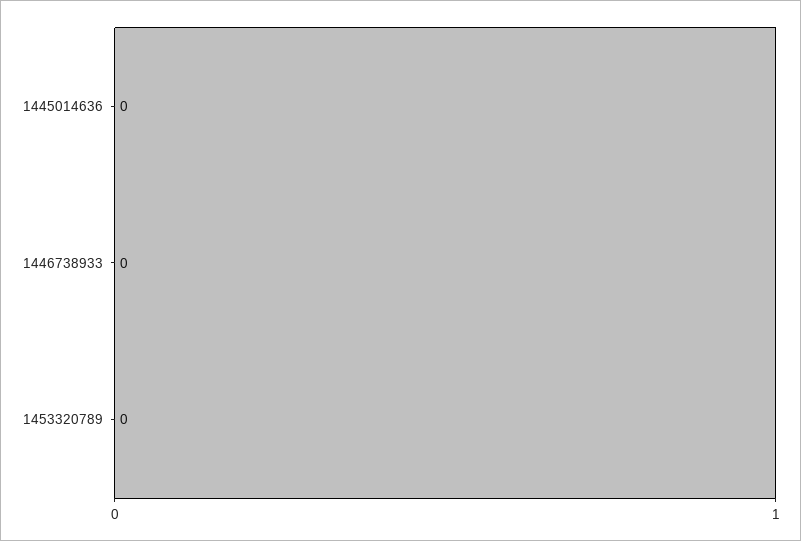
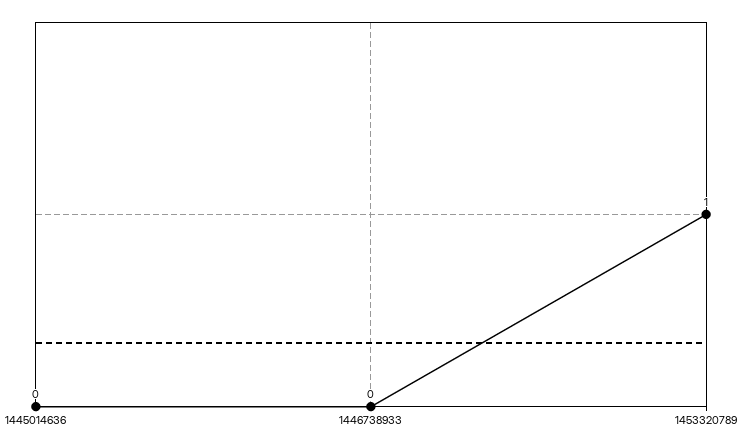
  {
    "1445014636": 0,
    "1446738933": 0,
-   "1453320789": 0
+   "1453320789": 1
  }

